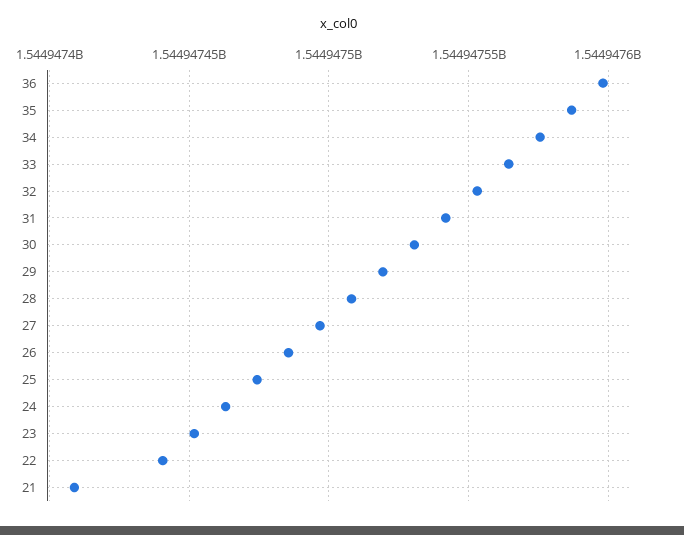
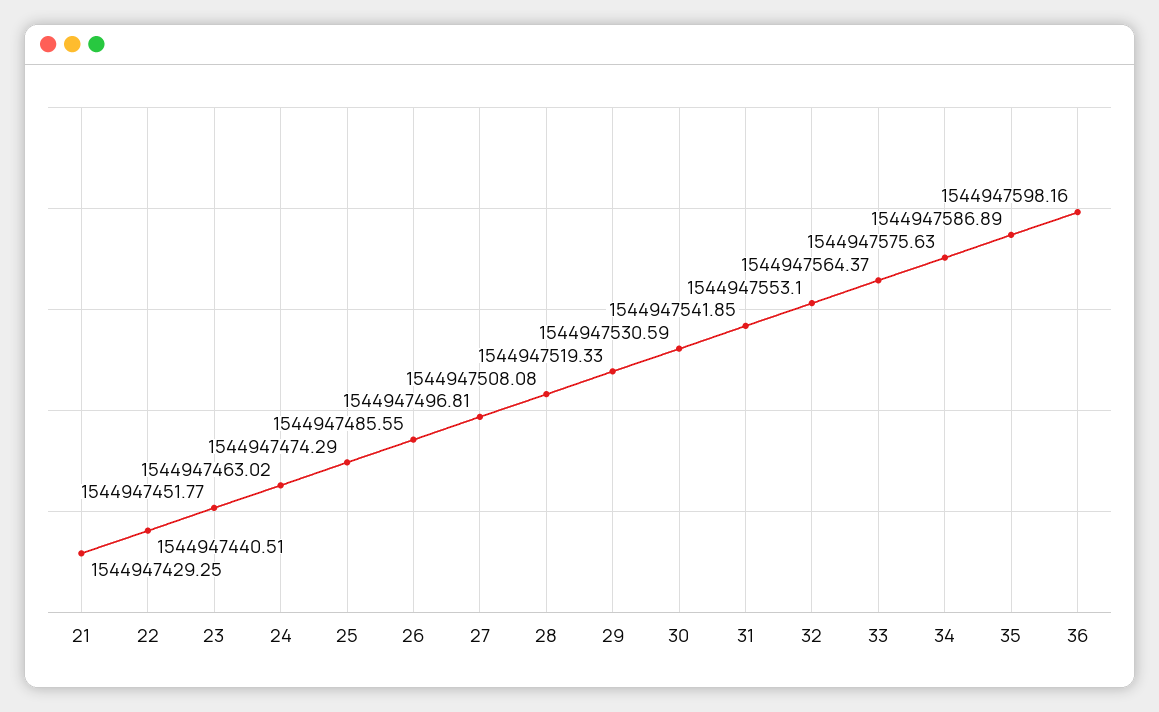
  {
    "36": 1544947598.16,
    "35": 1544947586.89,
    "34": 1544947575.63,
    "33": 1544947564.37,
    "32": 1544947553.1,
    "31": 1544947541.85,
    "30": 1544947530.59,
    "29": 1544947519.33,
    "28": 1544947508.08,
    "27": 1544947496.81,
    "26": 1544947485.55,
    "25": 1544947474.29,
    "24": 1544947463.02,
    "23": 1544947451.77,
    "22": 1544947440.51,
-   "21": 1544947410
+   "21": 1544947429.25
  }

